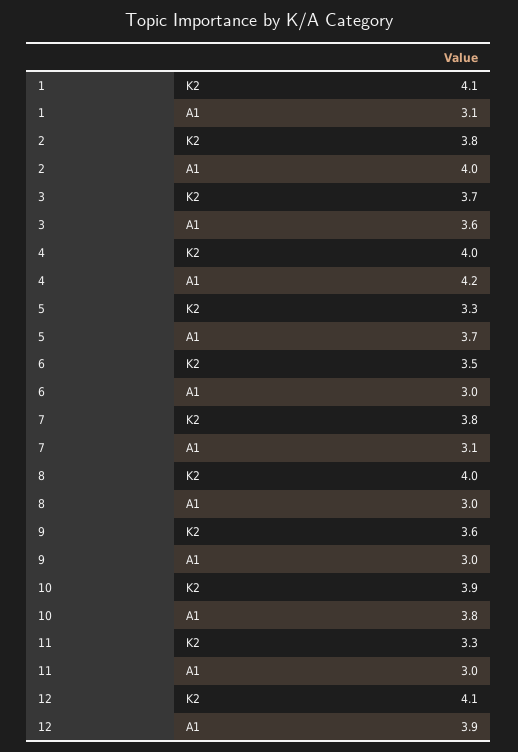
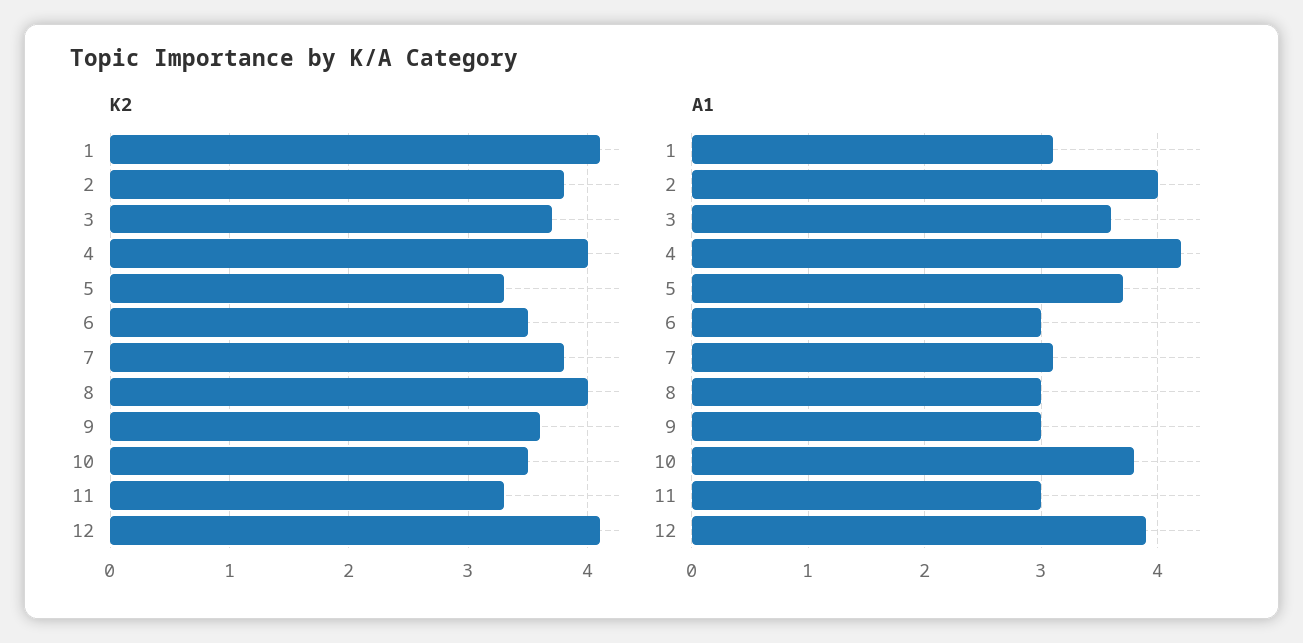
  {
    "K2": {
      "1": 4.1,
      "2": 3.8,
      "3": 3.7,
      "4": 4,
      "5": 3.3,
      "6": 3.5,
      "7": 3.8,
      "8": 4,
      "9": 3.6,
-     "10": 3.9,
+     "10": 3.5,
      "11": 3.3,
      "12": 4.1
    },
    "A1": {
      "1": 3.1,
      "2": 4,
      "3": 3.6,
      "4": 4.2,
      "5": 3.7,
      "6": 3,
      "7": 3.1,
      "8": 3,
      "9": 3,
      "10": 3.8,
      "11": 3,
      "12": 3.9
    }
  }

